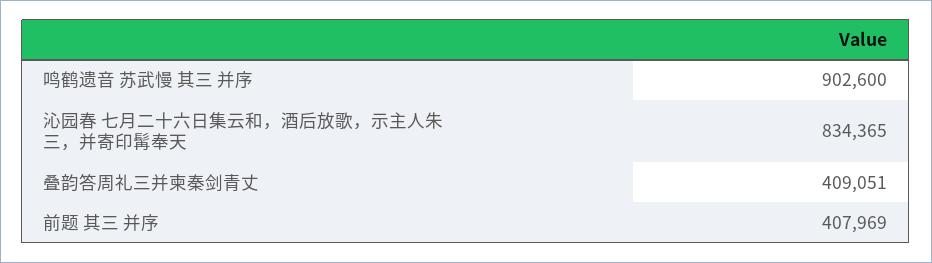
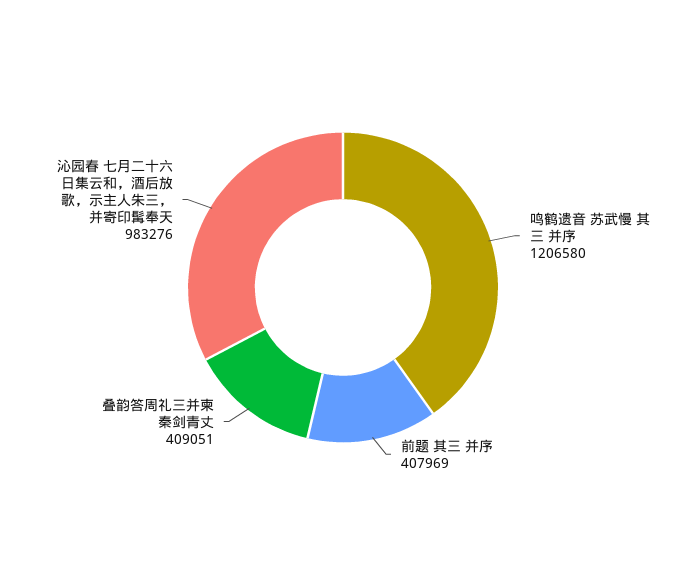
  {
-   "鸣鹤遗音 苏武慢 其三 并序": 902600,
+   "鸣鹤遗音 苏武慢 其三 并序": 1206580,
-   "沁园春 七月二十六日集云和，酒后放歌，示主人朱三，并寄印髯奉天": 834365,
+   "沁园春 七月二十六日集云和，酒后放歌，示主人朱三，并寄印髯奉天": 983276,
    "叠韵答周礼三并柬秦剑青丈": 409051,
    "前题 其三 并序": 407969
  }

